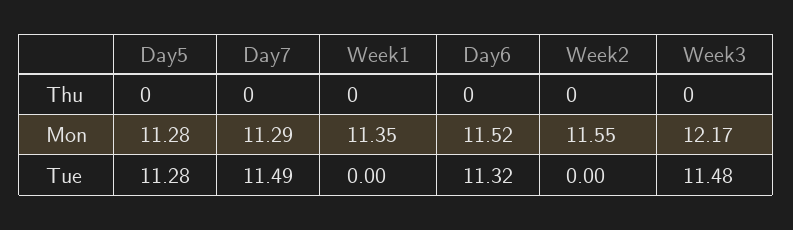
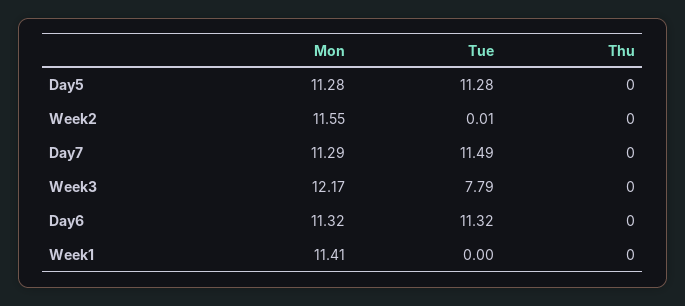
  {
    "Day5": {
      "Thu": 0,
      "Mon": 11.28,
      "Tue": 11.28
    },
    "Day7": {
      "Thu": 0,
      "Mon": 11.29,
      "Tue": 11.49
    },
    "Week1": {
      "Thu": 0,
-     "Mon": 11.35,
+     "Mon": 11.41,
      "Tue": 0
    },
    "Day6": {
      "Thu": 0,
-     "Mon": 11.52,
+     "Mon": 11.32,
      "Tue": 11.32
    },
    "Week2": {
      "Thu": 0,
      "Mon": 11.55,
-     "Tue": 0
+     "Tue": 0.01
    },
    "Week3": {
      "Thu": 0,
      "Mon": 12.17,
-     "Tue": 11.48
+     "Tue": 7.79
    }
  }

